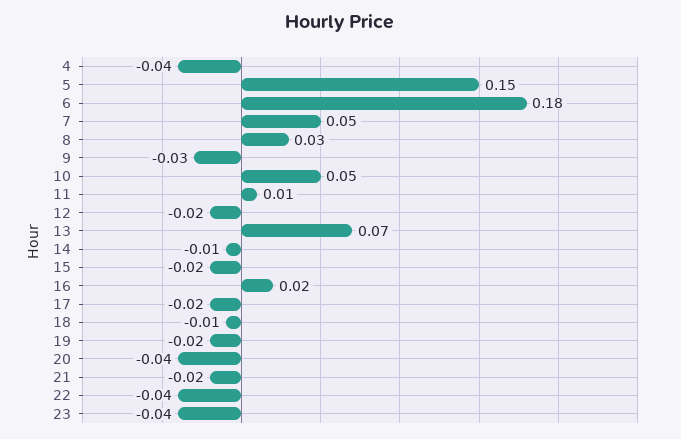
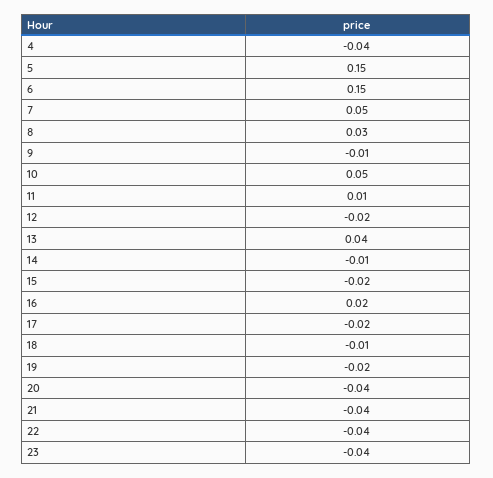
  {
    "4": -0.04,
    "5": 0.15,
-   "6": 0.18,
+   "6": 0.15,
    "7": 0.05,
    "8": 0.03,
-   "9": -0.03,
+   "9": -0.01,
    "10": 0.05,
    "11": 0.01,
    "12": -0.02,
-   "13": 0.07,
+   "13": 0.04,
    "14": -0.01,
    "15": -0.02,
    "16": 0.02,
    "17": -0.02,
    "18": -0.01,
    "19": -0.02,
    "20": -0.04,
-   "21": -0.02,
+   "21": -0.04,
    "22": -0.04,
    "23": -0.04
  }

